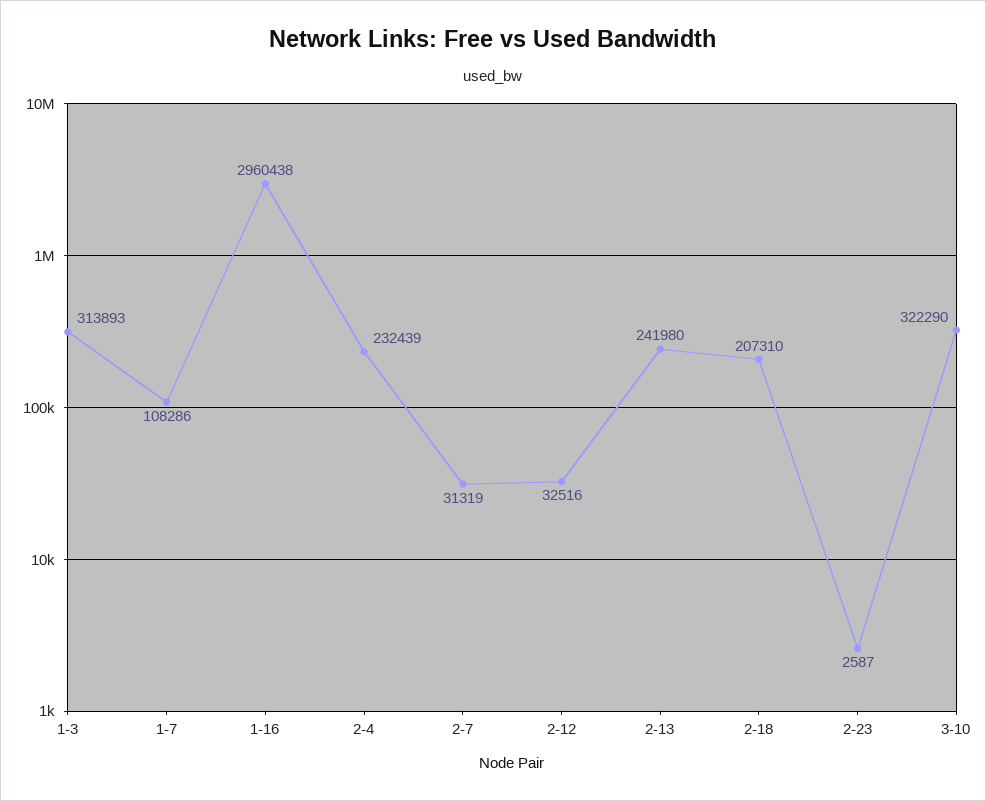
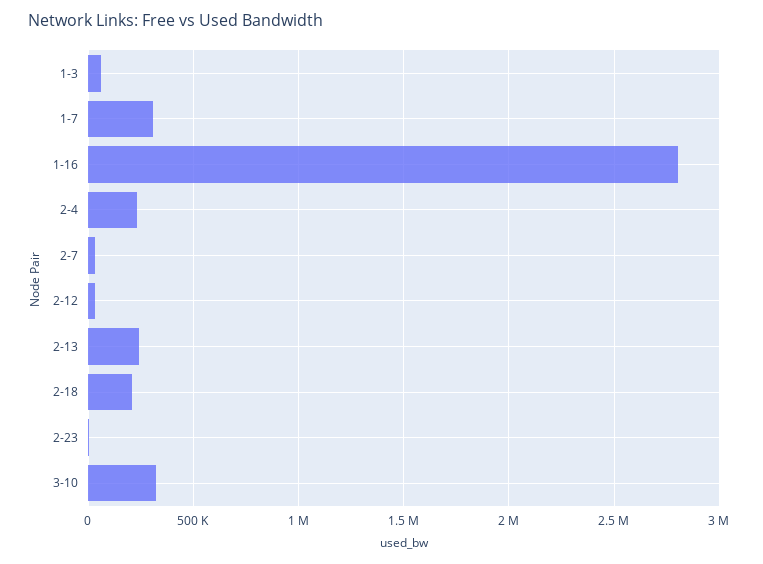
  {
-   "1-3": 313893,
+   "1-3": 50000,
-   "1-7": 108286,
+   "1-7": 300000,
-   "1-16": 2960438,
+   "1-16": 2800000,
    "2-4": 232439,
    "2-7": 31319,
    "2-12": 32516,
    "2-13": 241980,
    "2-18": 207310,
    "2-23": 2587,
    "3-10": 322290
  }

